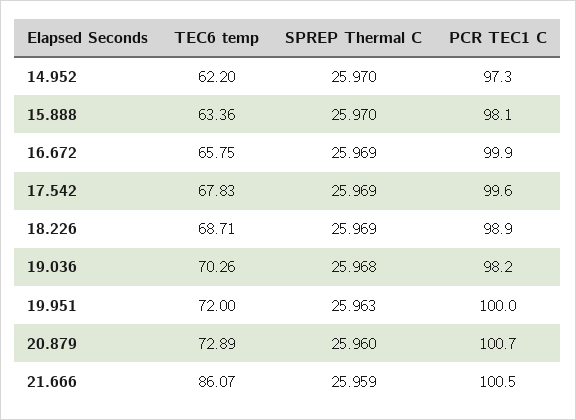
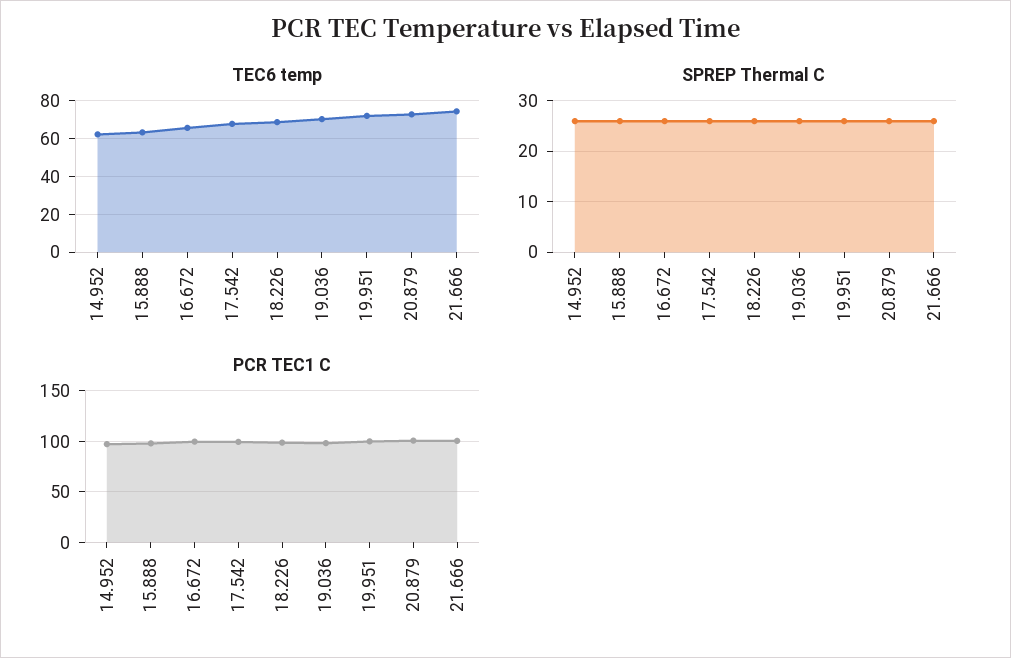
  {
    "TEC6 temp": {
      "14.952": 62.2,
      "15.888": 63.36,
      "16.672": 65.75,
      "17.542": 67.83,
      "18.226": 68.71,
      "19.036": 70.26,
      "19.951": 72,
      "20.879": 72.89,
-     "21.666": 86.07
+     "21.666": 75
    },
    "SPREP Thermal C": {
      "14.952": 25.97,
      "15.888": 25.97,
      "16.672": 25.969,
      "17.542": 25.969,
      "18.226": 25.969,
      "19.036": 25.968,
      "19.951": 25.963,
      "20.879": 25.96,
      "21.666": 25.959
    },
    "PCR TEC1 C": {
      "14.952": 97.3,
      "15.888": 98.1,
      "16.672": 99.9,
      "17.542": 99.6,
      "18.226": 98.9,
      "19.036": 98.2,
      "19.951": 100,
      "20.879": 100.7,
      "21.666": 100.5
    }
  }

